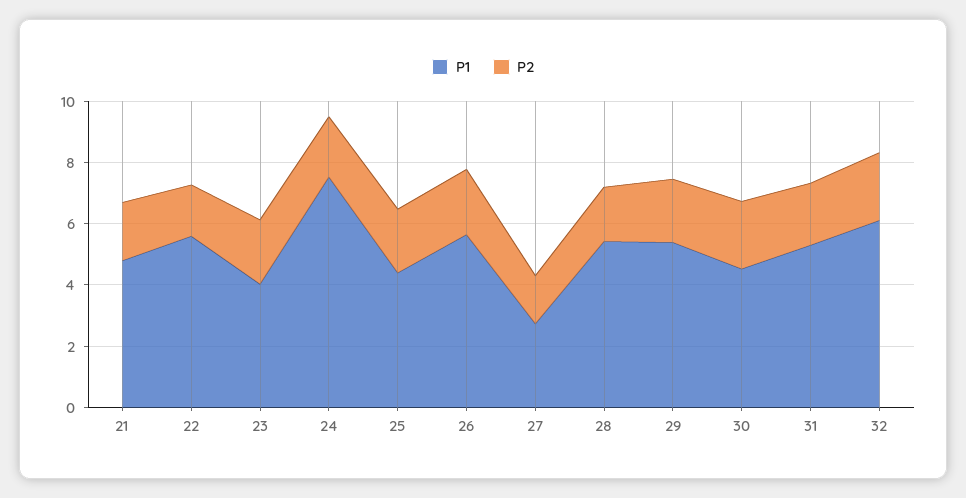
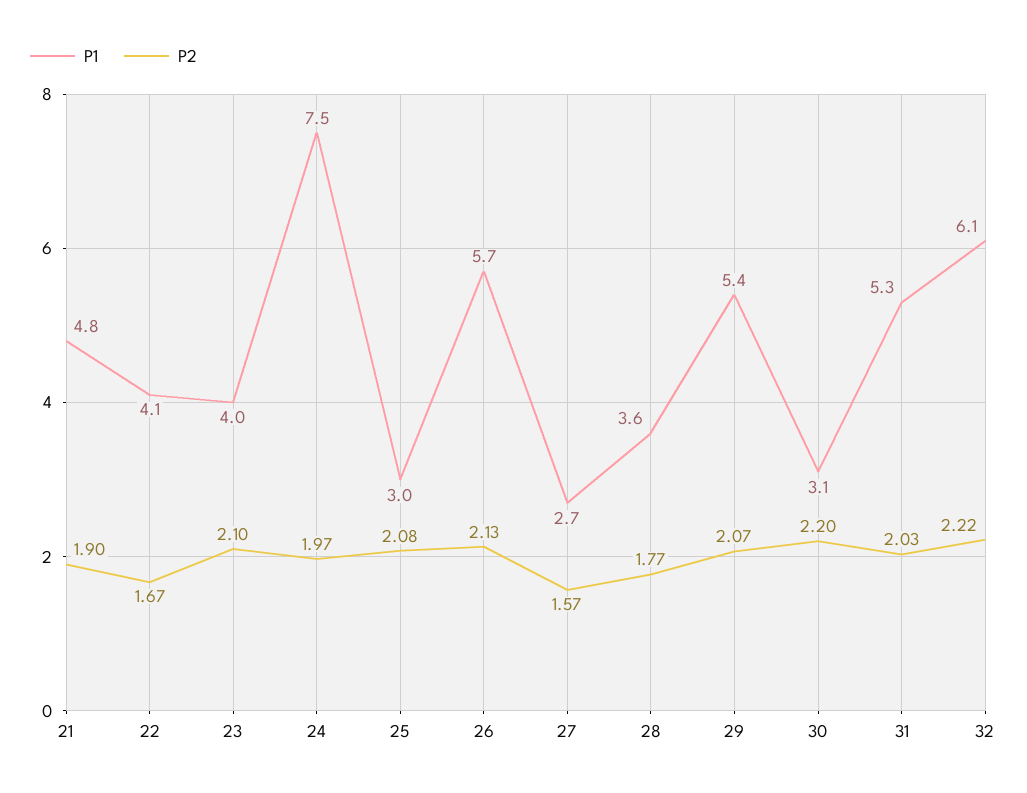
  {
    "P1": {
      "21": 4.8,
-     "22": 5.5,
+     "22": 4.1,
      "23": 4,
      "24": 7.5,
-     "25": 4.5,
+     "25": 3,
      "26": 5.7,
      "27": 2.7,
-     "28": 5.5,
+     "28": 3.6,
      "29": 5.4,
-     "30": 4.5,
+     "30": 3.1,
      "31": 5.3,
      "32": 6.1
    },
    "P2": {
      "21": 1.9,
      "22": 1.67,
      "23": 2.1,
      "24": 1.97,
      "25": 2.08,
      "26": 2.13,
      "27": 1.57,
      "28": 1.77,
      "29": 2.07,
      "30": 2.2,
      "31": 2.03,
      "32": 2.22
    }
  }

